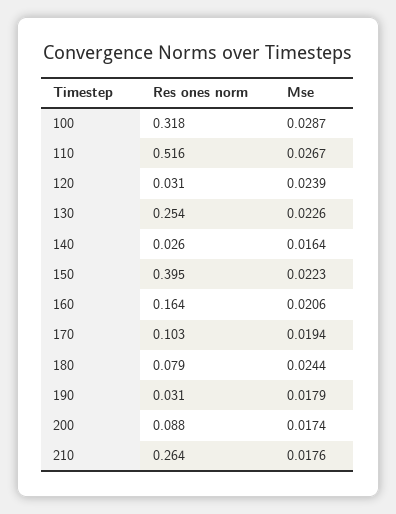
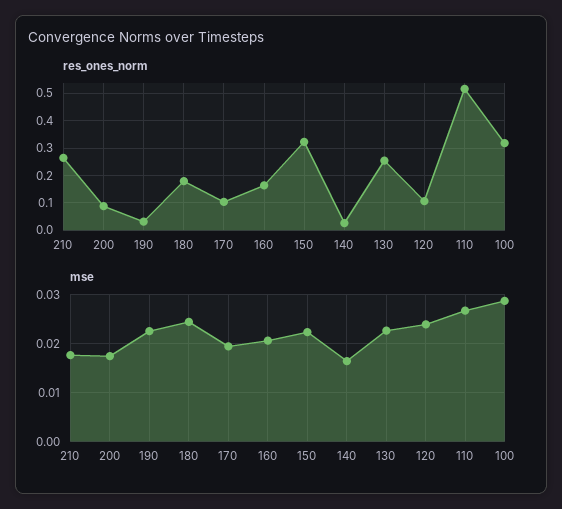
  {
    "Res ones norm": {
      "100": 0.318,
      "110": 0.516,
-     "120": 0.031,
+     "120": 0.1,
      "130": 0.254,
      "140": 0.026,
-     "150": 0.395,
+     "150": 0.325,
      "160": 0.164,
      "170": 0.103,
-     "180": 0.079,
+     "180": 0.175,
      "190": 0.031,
      "200": 0.088,
      "210": 0.264
    },
    "Mse": {
      "100": 0.0287,
      "110": 0.0267,
      "120": 0.0239,
      "130": 0.0226,
      "140": 0.0164,
      "150": 0.0223,
      "160": 0.0206,
      "170": 0.0194,
      "180": 0.0244,
-     "190": 0.0179,
+     "190": 0.022,
      "200": 0.0174,
      "210": 0.0176
    }
  }

